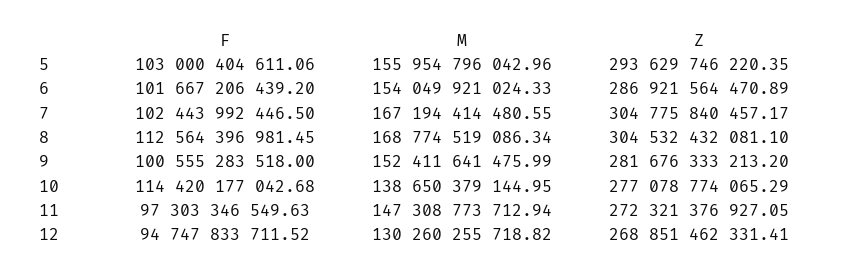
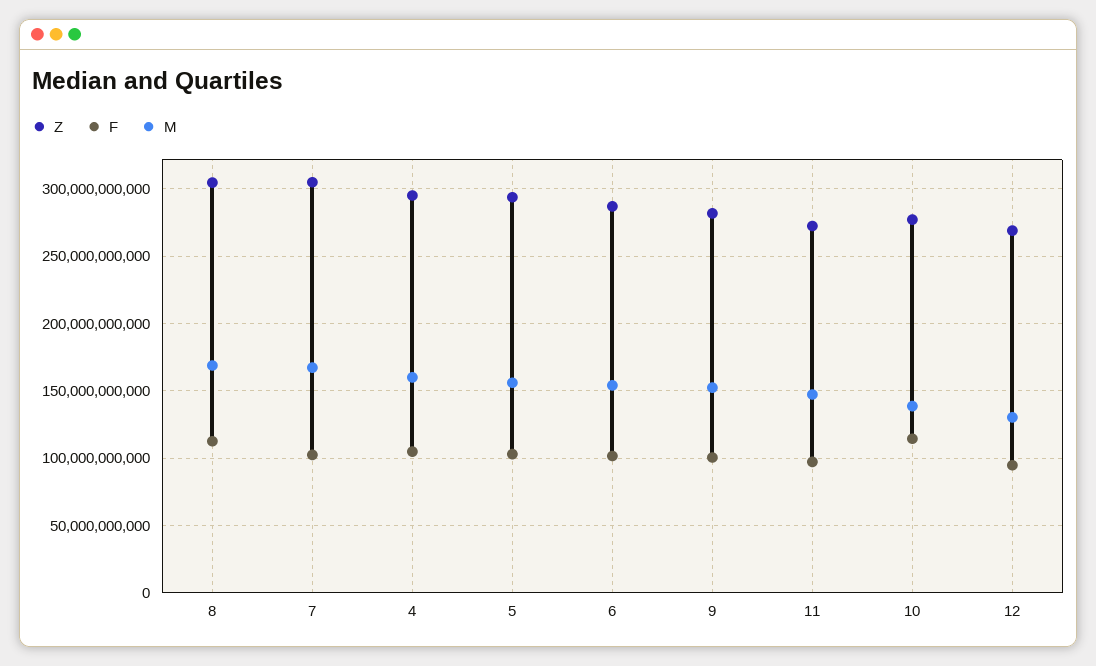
  {
    "F": {
      "5": 103000404611.06,
      "6": 101667206439.2,
      "7": 102443992446.5,
      "8": 112564396981.45,
      "9": 100555283518,
      "10": 114420177042.68,
      "11": 97303346549.63,
-     "12": 94747833711.52
+     "12": 94747833711.52,
+     "4": 105000000000
    },
    "M": {
      "5": 155954796042.96,
      "6": 154049921024.33,
      "7": 167194414480.55,
      "8": 168774519086.34,
      "9": 152411641475.99,
      "10": 138650379144.95,
      "11": 147308773712.94,
-     "12": 130260255718.82
+     "12": 130260255718.82,
+     "4": 160000000000
    },
    "Z": {
      "5": 293629746220.35,
      "6": 286921564470.89,
      "7": 304775840457.17,
      "8": 304532432081.1,
      "9": 281676333213.2,
      "10": 277078774065.29,
      "11": 272321376927.05,
-     "12": 268851462331.41
+     "12": 268851462331.41,
+     "4": 295000000000
    }
  }

